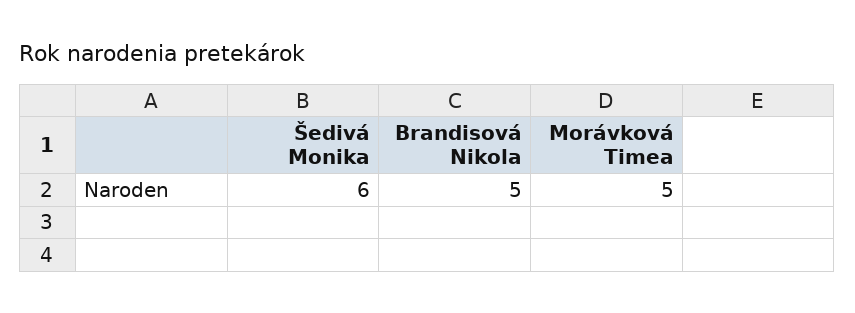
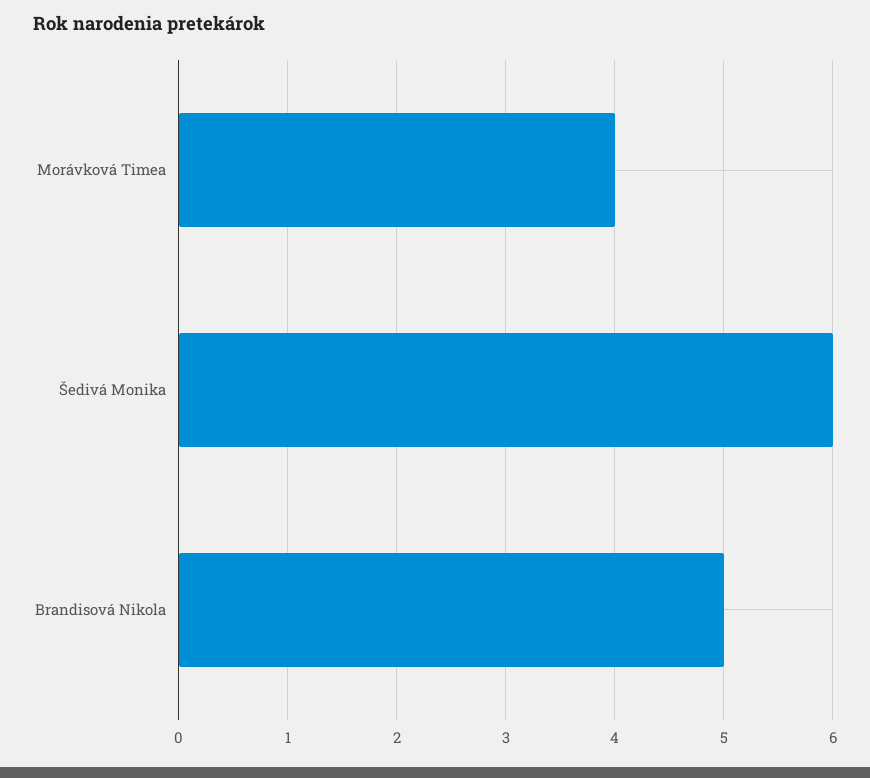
  {
    "Šedivá Monika": 6,
    "Brandisová Nikola": 5,
-   "Morávková Timea": 5
+   "Morávková Timea": 4
  }

